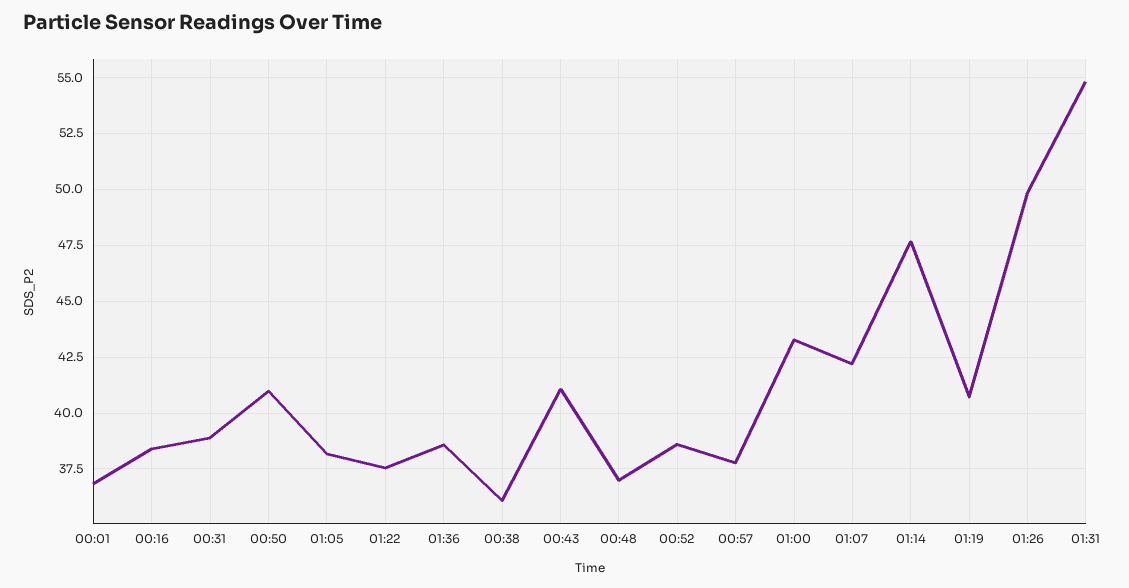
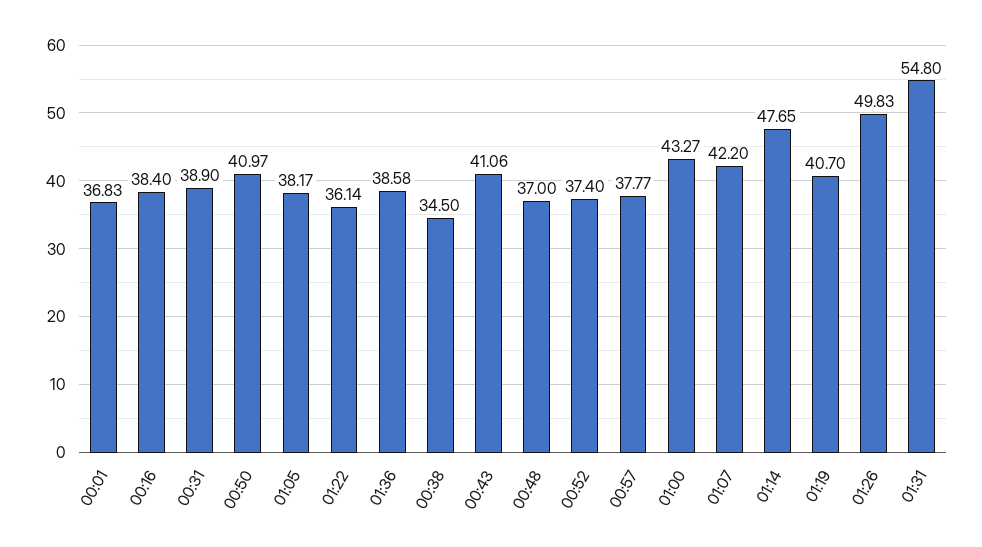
  {
    "00:01": 36.83,
    "00:16": 38.4,
    "00:31": 38.9,
    "00:50": 40.97,
    "01:05": 38.17,
-   "01:22": 37.5,
+   "01:22": 36.14,
    "01:36": 38.58,
-   "00:38": 36,
+   "00:38": 34.5,
    "00:43": 41.06,
    "00:48": 37,
-   "00:52": 38.5,
+   "00:52": 37.4,
    "00:57": 37.77,
    "01:00": 43.27,
    "01:07": 42.2,
    "01:14": 47.65,
    "01:19": 40.7,
    "01:26": 49.83,
    "01:31": 54.8
  }

